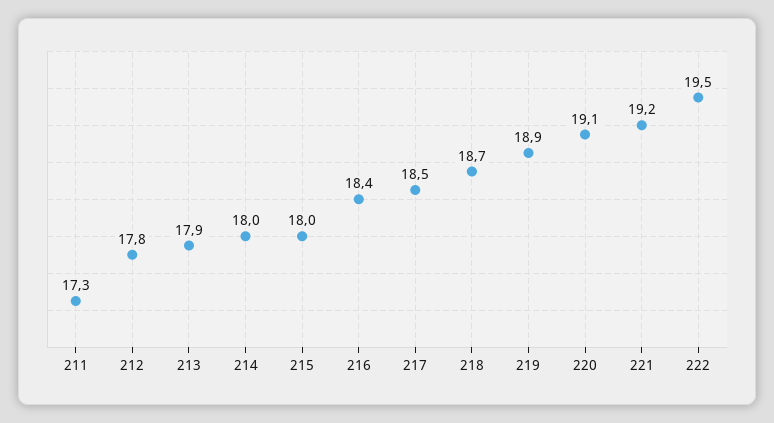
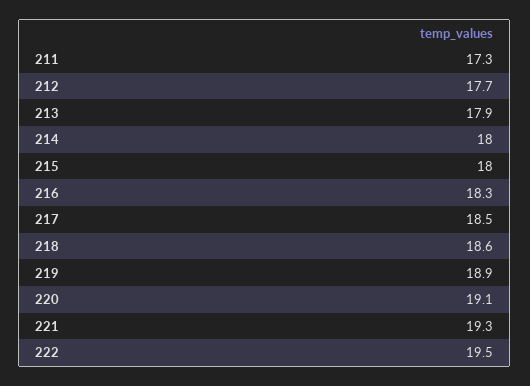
  {
    "211": 17.3,
-   "212": 17.8,
+   "212": 17.7,
    "213": 17.9,
    "214": 18,
    "215": 18,
-   "216": 18.4,
+   "216": 18.3,
    "217": 18.5,
-   "218": 18.7,
+   "218": 18.6,
    "219": 18.9,
    "220": 19.1,
-   "221": 19.2,
+   "221": 19.3,
    "222": 19.5
  }

